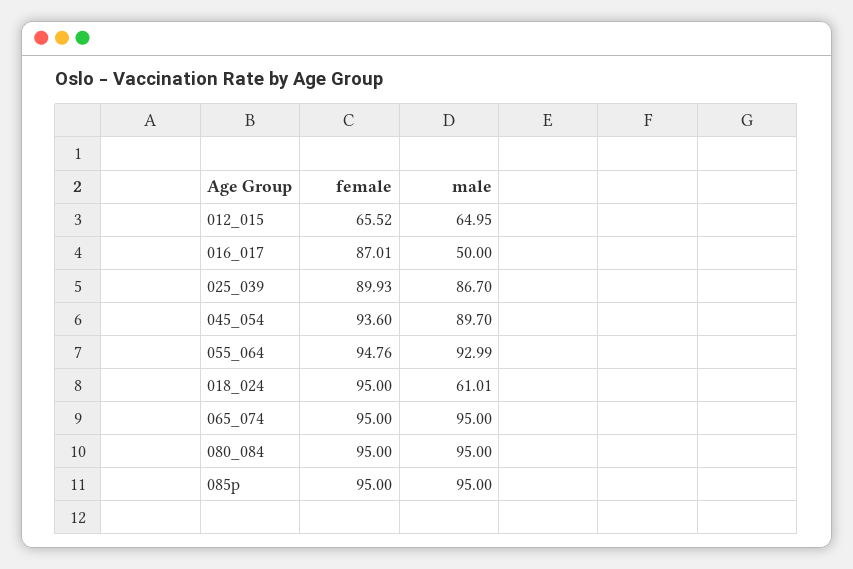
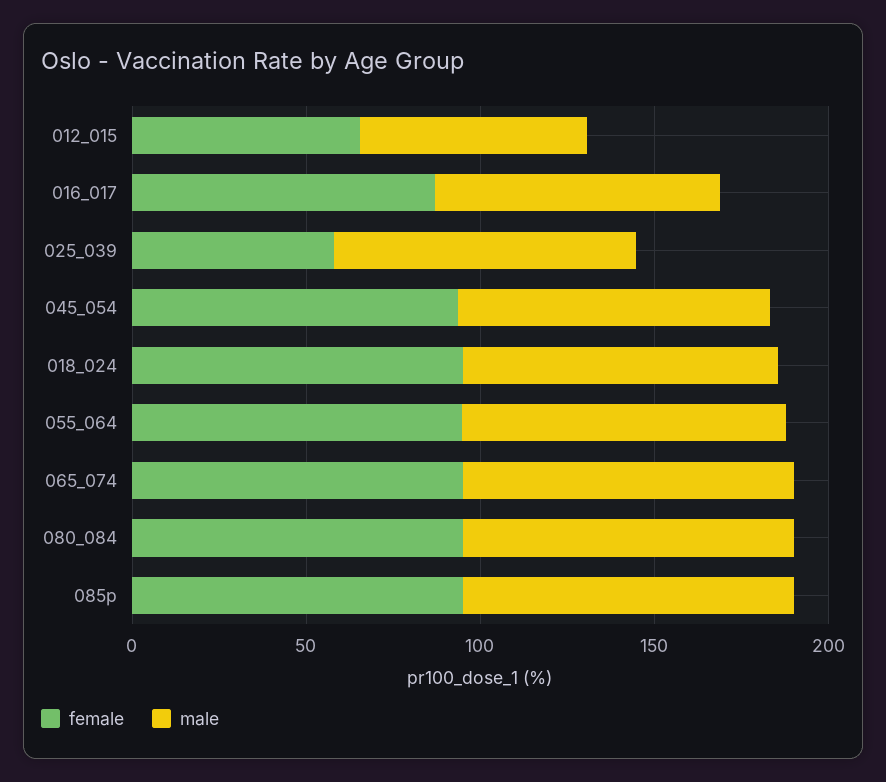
  {
    "female": {
      "012_015": 65.52,
      "016_017": 87.01,
-     "025_039": 89.93,
+     "025_039": 60,
      "045_054": 93.6,
      "055_064": 94.76,
      "018_024": 95,
      "065_074": 95,
      "080_084": 95,
      "085p": 95
    },
    "male": {
      "012_015": 64.95,
-     "016_017": 50,
+     "016_017": 80,
      "025_039": 86.7,
      "045_054": 89.7,
      "055_064": 92.99,
-     "018_024": 61.01,
+     "018_024": 90,
      "065_074": 95,
      "080_084": 95,
      "085p": 95
    }
  }

